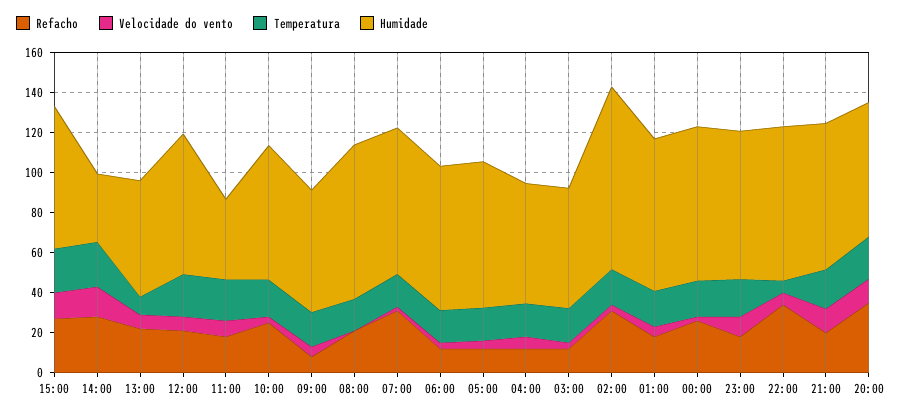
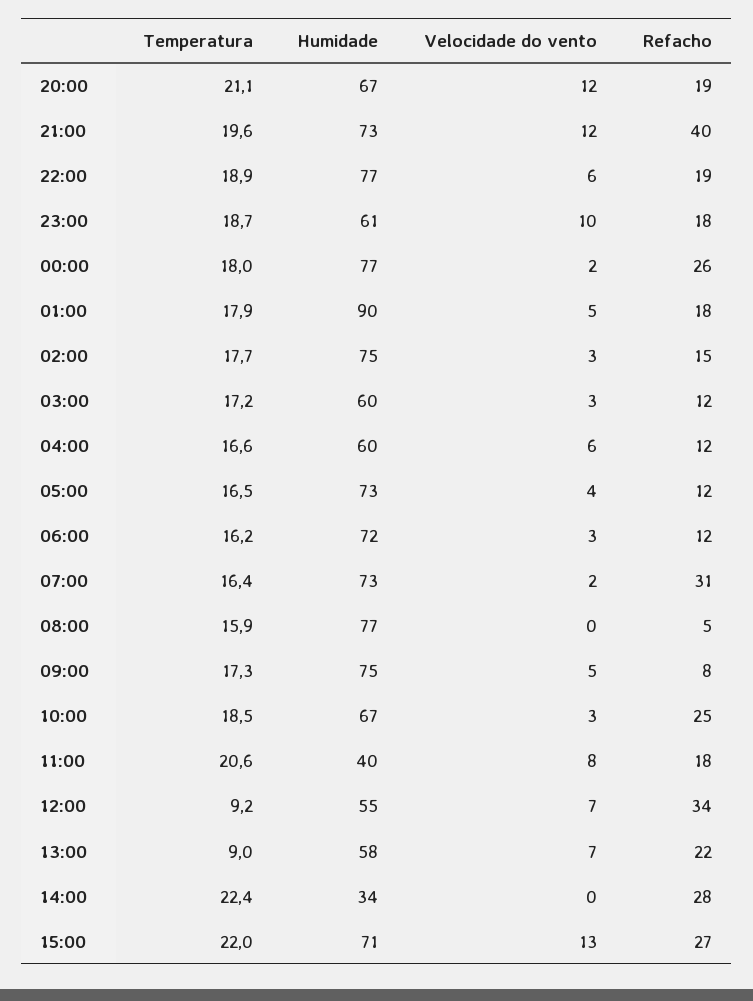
  {
    "Refacho": {
      "15:00": 27,
      "14:00": 28,
      "13:00": 22,
-     "12:00": 20,
+     "12:00": 34,
      "11:00": 18,
      "10:00": 25,
      "09:00": 8,
-     "08:00": 20,
+     "08:00": 5,
      "07:00": 31,
      "06:00": 12,
      "05:00": 12,
      "04:00": 12,
      "03:00": 12,
-     "02:00": 30,
+     "02:00": 15,
      "01:00": 18,
      "00:00": 26,
      "23:00": 18,
-     "22:00": 35,
+     "22:00": 19,
-     "21:00": 20,
+     "21:00": 40,
-     "20:00": 35
+     "20:00": 19
    },
    "Velocidade do vento": {
      "15:00": 13,
-     "14:00": 15,
+     "14:00": 0,
      "13:00": 7,
      "12:00": 7,
      "11:00": 8,
      "10:00": 3,
      "09:00": 5,
      "08:00": 0,
      "07:00": 2,
      "06:00": 3,
      "05:00": 4,
      "04:00": 6,
      "03:00": 3,
      "02:00": 3,
      "01:00": 5,
      "00:00": 2,
      "23:00": 10,
      "22:00": 6,
      "21:00": 12,
      "20:00": 12
    },
    "Temperatura": {
      "15:00": 22,
      "14:00": 22.4,
      "13:00": 9,
-     "12:00": 20,
+     "12:00": 9.2,
      "11:00": 20.6,
      "10:00": 18.5,
      "09:00": 17.3,
      "08:00": 15.9,
      "07:00": 16.4,
      "06:00": 16.2,
      "05:00": 16.5,
      "04:00": 16.6,
      "03:00": 17.2,
      "02:00": 17.7,
      "01:00": 17.9,
      "00:00": 18,
      "23:00": 18.7,
-     "22:00": 5,
+     "22:00": 18.9,
      "21:00": 19.6,
      "20:00": 21.1
    },
    "Humidade": {
      "15:00": 71,
      "14:00": 34,
      "13:00": 58,
-     "12:00": 70,
+     "12:00": 55,
      "11:00": 40,
      "10:00": 67,
-     "09:00": 60,
+     "09:00": 75,
      "08:00": 77,
      "07:00": 73,
      "06:00": 72,
      "05:00": 73,
      "04:00": 60,
      "03:00": 60,
-     "02:00": 90,
+     "02:00": 75,
-     "01:00": 75,
+     "01:00": 90,
      "00:00": 77,
-     "23:00": 75,
+     "23:00": 61,
      "22:00": 77,
      "21:00": 73,
      "20:00": 67
    }
  }

